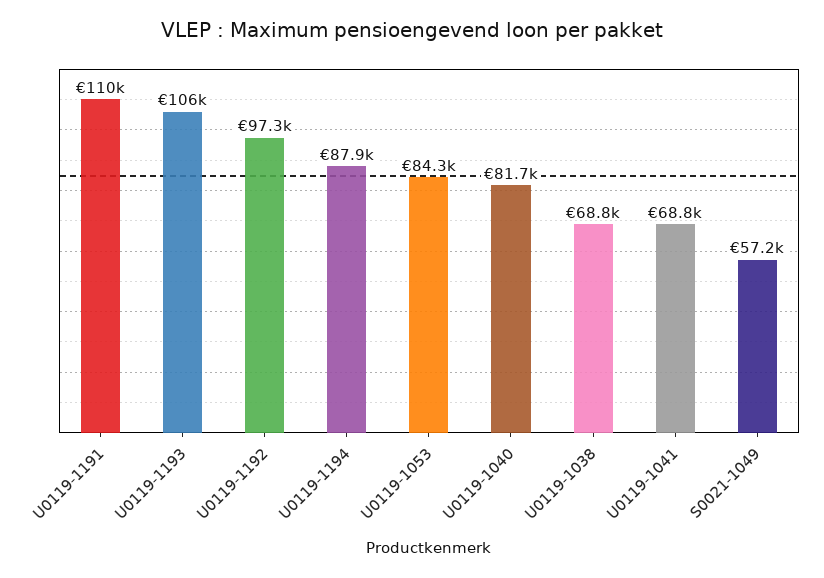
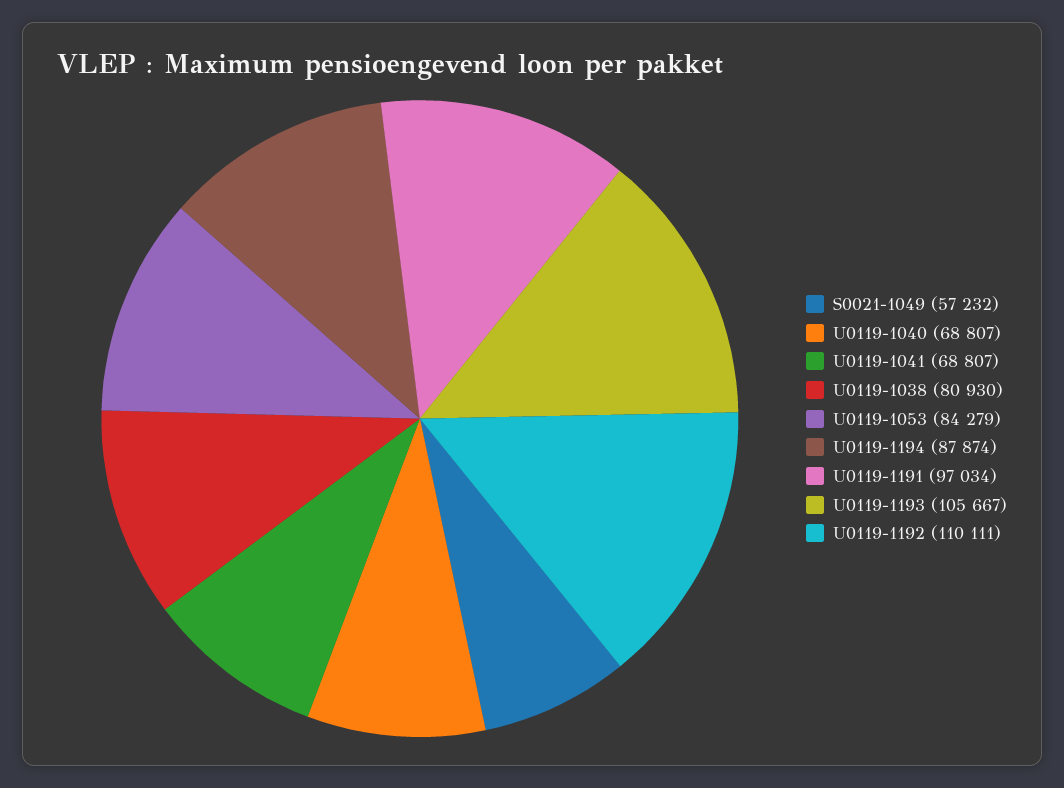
  {
-   "U0119-1191": 110000,
+   "U0119-1191": 97034,
    "U0119-1193": 105667,
-   "U0119-1192": 97300,
+   "U0119-1192": 110111,
    "U0119-1194": 87874,
    "U0119-1053": 84279,
-   "U0119-1040": 81700,
+   "U0119-1040": 68807,
-   "U0119-1038": 68800,
+   "U0119-1038": 80930,
    "U0119-1041": 68807,
    "S0021-1049": 57232
  }

